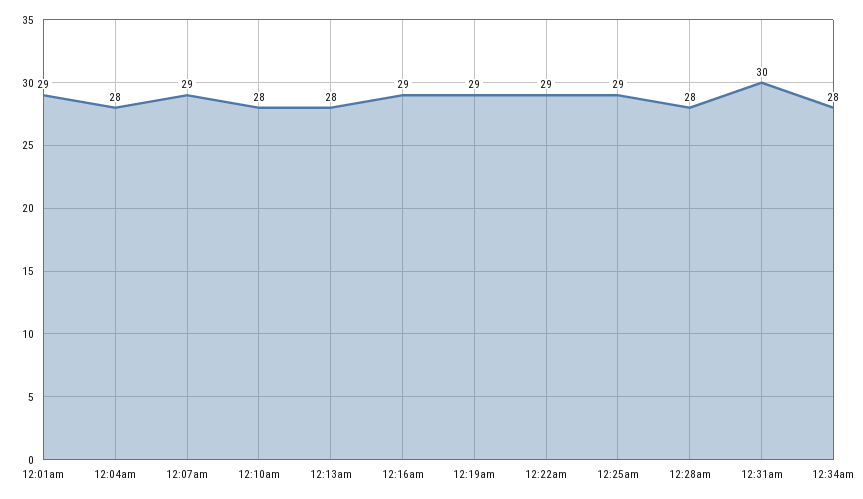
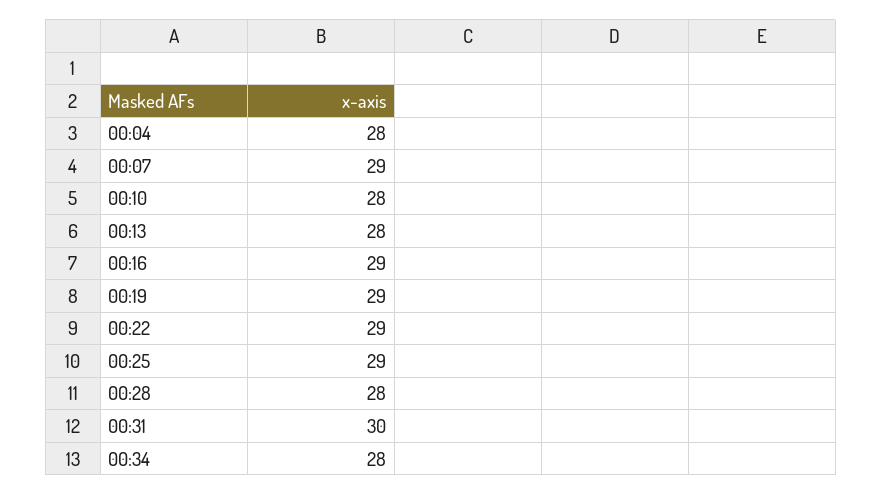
  {
-   "12:01am": 29,
    "12:04am": 28,
    "12:07am": 29,
    "12:10am": 28,
    "12:13am": 28,
    "12:16am": 29,
    "12:19am": 29,
    "12:22am": 29,
    "12:25am": 29,
    "12:28am": 28,
    "12:31am": 30,
    "12:34am": 28
  }

